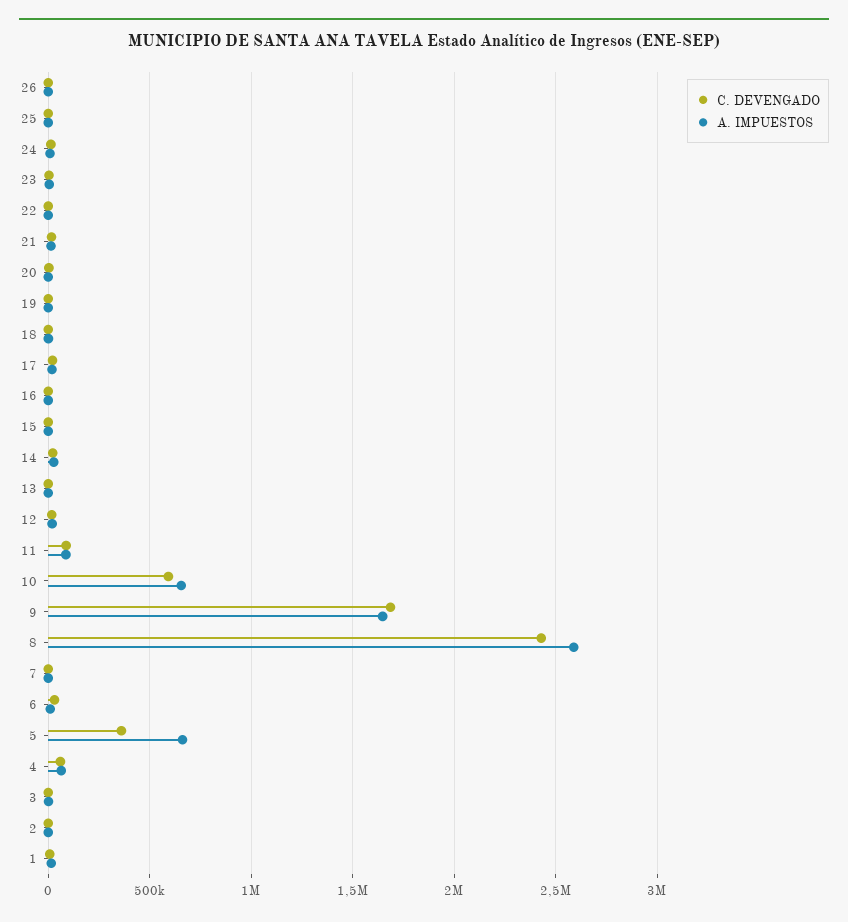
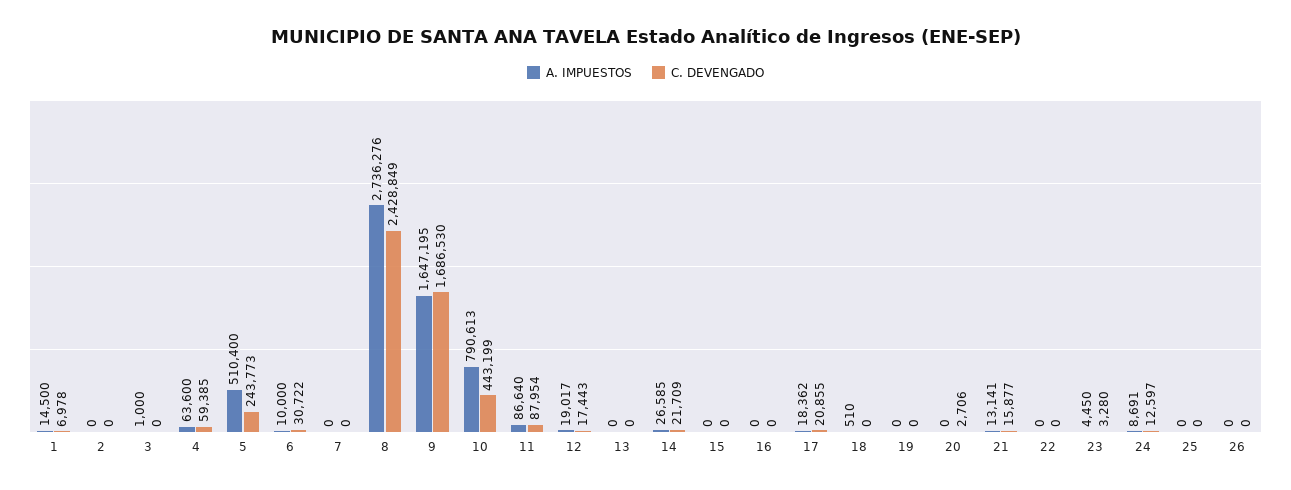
  {
    "C. DEVENGADO": {
      "26": 0,
      "25": 0,
      "24": 12597,
      "23": 3280,
      "22": 0,
      "21": 15877,
      "20": 2706,
      "19": 0,
      "18": 0,
      "17": 20855,
      "16": 0,
      "15": 0,
      "14": 21709,
      "13": 0,
      "12": 17443,
      "11": 87954,
-     "10": 600000,
+     "10": 443199,
      "9": 1686530,
      "8": 2428849,
      "7": 0,
      "6": 30722,
-     "5": 350000,
+     "5": 243773,
      "4": 59385,
      "3": 0,
      "2": 0,
      "1": 6978
    },
    "A. IMPUESTOS": {
      "26": 0,
      "25": 0,
      "24": 8691,
      "23": 4450,
      "22": 0,
      "21": 13141,
      "20": 0,
      "19": 0,
      "18": 510,
      "17": 18362,
      "16": 0,
      "15": 0,
      "14": 26585,
      "13": 0,
      "12": 19017,
      "11": 86640,
-     "10": 650000,
+     "10": 790613,
      "9": 1647195,
-     "8": 2600000,
+     "8": 2736276,
      "7": 0,
      "6": 10000,
-     "5": 650000,
+     "5": 510400,
      "4": 63600,
      "3": 1000,
      "2": 0,
      "1": 14500
    }
  }

